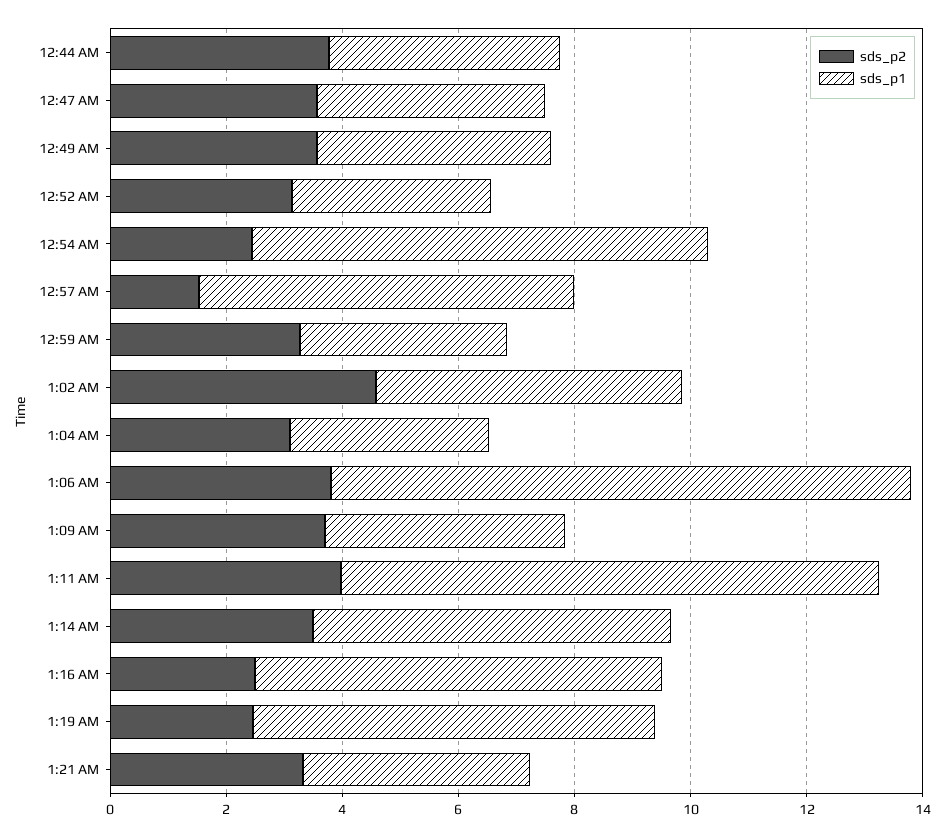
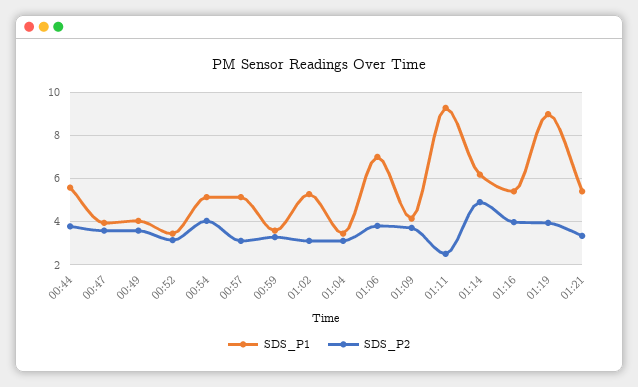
  {
    "sds_p2": {
      "12:44 AM": 4,
      "12:47 AM": 3.5,
      "12:49 AM": 3.5,
      "12:52 AM": 3,
-     "12:54 AM": 2.5,
+     "12:54 AM": 4,
-     "12:57 AM": 1.5,
+     "12:57 AM": 3,
      "12:59 AM": 3.5,
-     "1:02 AM": 4.5,
+     "1:02 AM": 3,
      "1:04 AM": 3,
      "1:06 AM": 4,
      "1:09 AM": 3.5,
-     "1:11 AM": 4,
+     "1:11 AM": 2.5,
-     "1:14 AM": 3.5,
+     "1:14 AM": 5,
-     "1:16 AM": 2.5,
+     "1:16 AM": 4,
-     "1:19 AM": 2.5,
+     "1:19 AM": 4,
      "1:21 AM": 3.5
    },
    "sds_p1": {
-     "12:44 AM": 4,
+     "12:44 AM": 5.5,
      "12:47 AM": 4,
      "12:49 AM": 4,
      "12:52 AM": 3.5,
-     "12:54 AM": 8,
+     "12:54 AM": 5,
-     "12:57 AM": 6.5,
+     "12:57 AM": 5,
      "12:59 AM": 3.5,
      "1:02 AM": 5.5,
      "1:04 AM": 3.5,
-     "1:06 AM": 10,
+     "1:06 AM": 7,
      "1:09 AM": 4,
      "1:11 AM": 9.5,
      "1:14 AM": 6,
-     "1:16 AM": 7,
+     "1:16 AM": 5.5,
-     "1:19 AM": 7,
+     "1:19 AM": 9,
-     "1:21 AM": 4
+     "1:21 AM": 5.5
    }
  }

